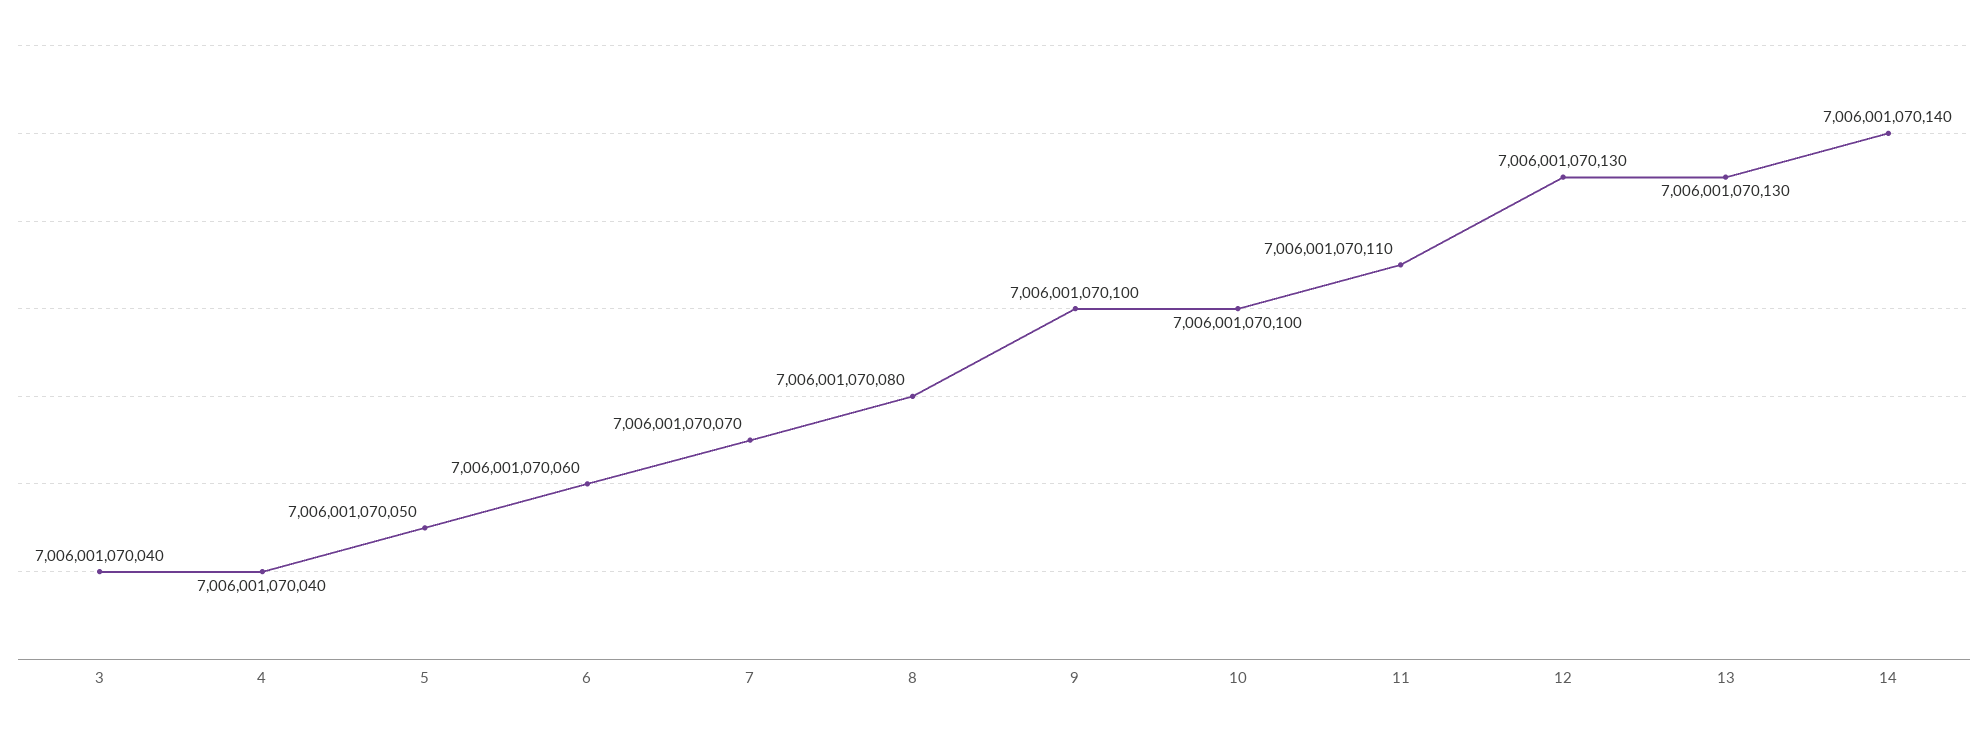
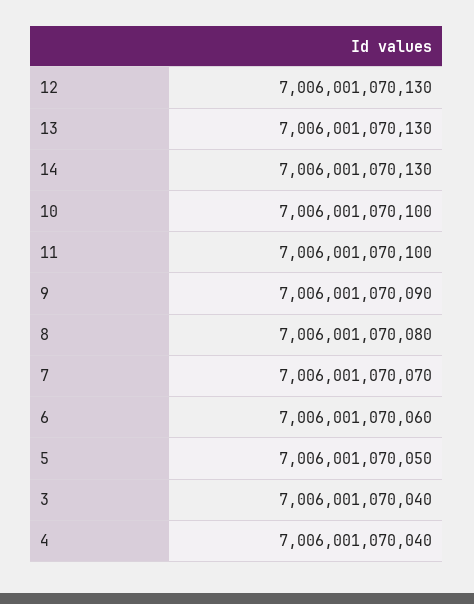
  {
    "3": 7006001070040,
    "4": 7006001070040,
    "5": 7006001070050,
    "6": 7006001070060,
    "7": 7006001070070,
    "8": 7006001070080,
-   "9": 7006001070100,
+   "9": 7006001070090,
    "10": 7006001070100,
-   "11": 7006001070110,
+   "11": 7006001070100,
    "12": 7006001070130,
    "13": 7006001070130,
-   "14": 7006001070140
+   "14": 7006001070130
  }

